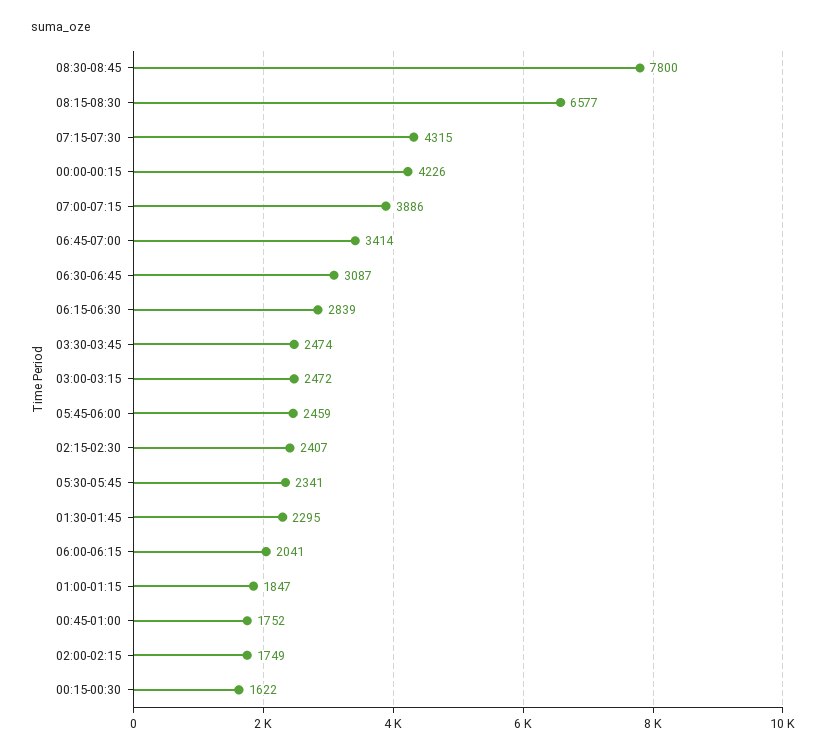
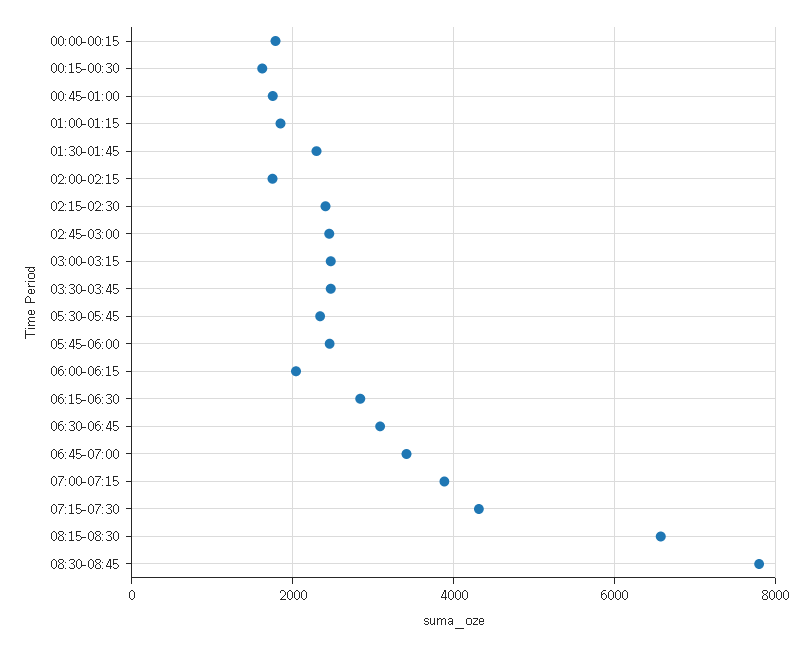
  {
    "08:30-08:45": 7800,
    "08:15-08:30": 6577,
    "07:15-07:30": 4315,
-   "00:00-00:15": 4226,
+   "00:00-00:15": 1800,
    "07:00-07:15": 3886,
    "06:45-07:00": 3414,
    "06:30-06:45": 3087,
    "06:15-06:30": 2839,
    "03:30-03:45": 2474,
    "03:00-03:15": 2472,
    "05:45-06:00": 2459,
    "02:15-02:30": 2407,
    "05:30-05:45": 2341,
    "01:30-01:45": 2295,
    "06:00-06:15": 2041,
    "01:00-01:15": 1847,
    "00:45-01:00": 1752,
    "02:00-02:15": 1749,
-   "00:15-00:30": 1622
+   "00:15-00:30": 1622,
+   "02:45-03:00": 2400
  }

